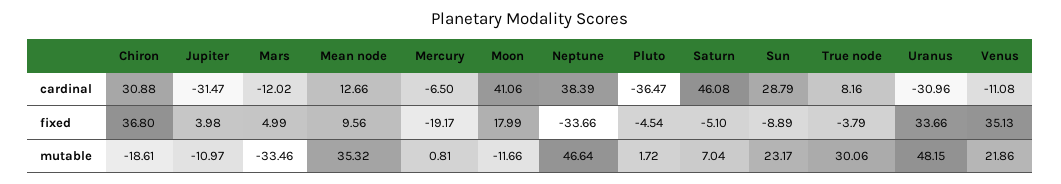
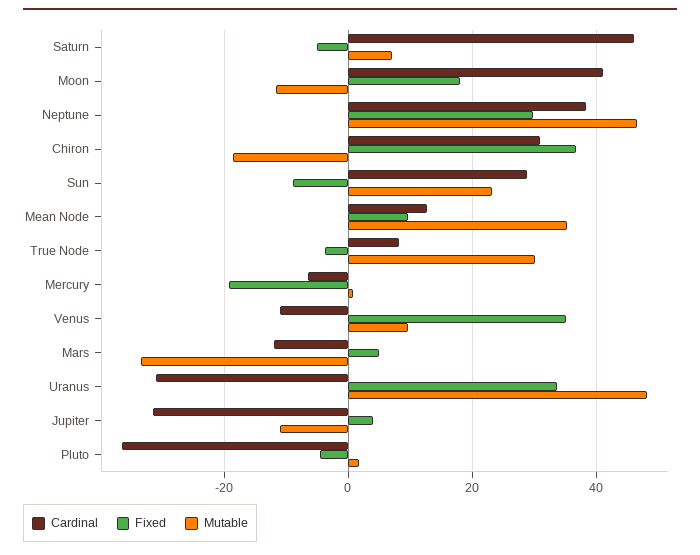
  {
    "cardinal": {
      "Chiron": 30.88,
      "Jupiter": -31.47,
      "Mars": -12.02,
      "Mean node": 12.66,
      "Mercury": -6.5,
      "Moon": 41.06,
      "Neptune": 38.39,
      "Pluto": -36.47,
      "Saturn": 46.08,
      "Sun": 28.79,
      "True node": 8.16,
      "Uranus": -30.96,
      "Venus": -11.08
    },
    "fixed": {
      "Chiron": 36.8,
      "Jupiter": 3.98,
      "Mars": 4.99,
      "Mean node": 9.56,
      "Mercury": -19.17,
      "Moon": 17.99,
-     "Neptune": -33.66,
+     "Neptune": 30,
      "Pluto": -4.54,
      "Saturn": -5.1,
      "Sun": -8.89,
      "True node": -3.79,
      "Uranus": 33.66,
      "Venus": 35.13
    },
    "mutable": {
      "Chiron": -18.61,
      "Jupiter": -10.97,
      "Mars": -33.46,
      "Mean node": 35.32,
      "Mercury": 0.81,
      "Moon": -11.66,
      "Neptune": 46.64,
      "Pluto": 1.72,
      "Saturn": 7.04,
      "Sun": 23.17,
      "True node": 30.06,
      "Uranus": 48.15,
-     "Venus": 21.86
+     "Venus": 10
    }
  }

